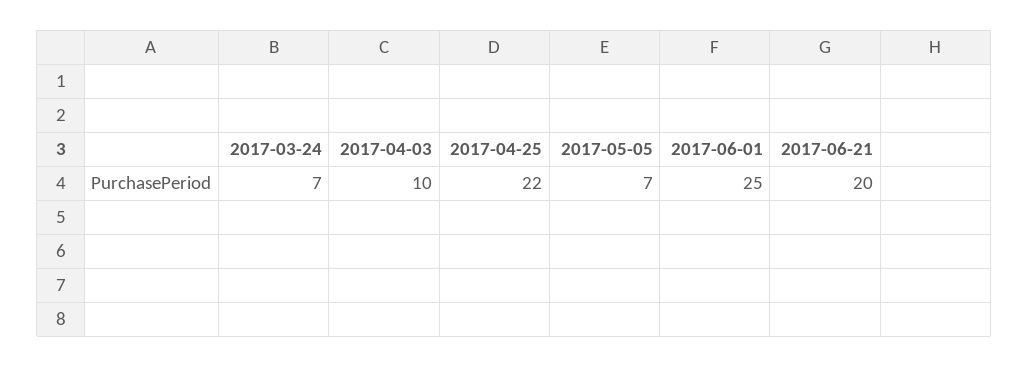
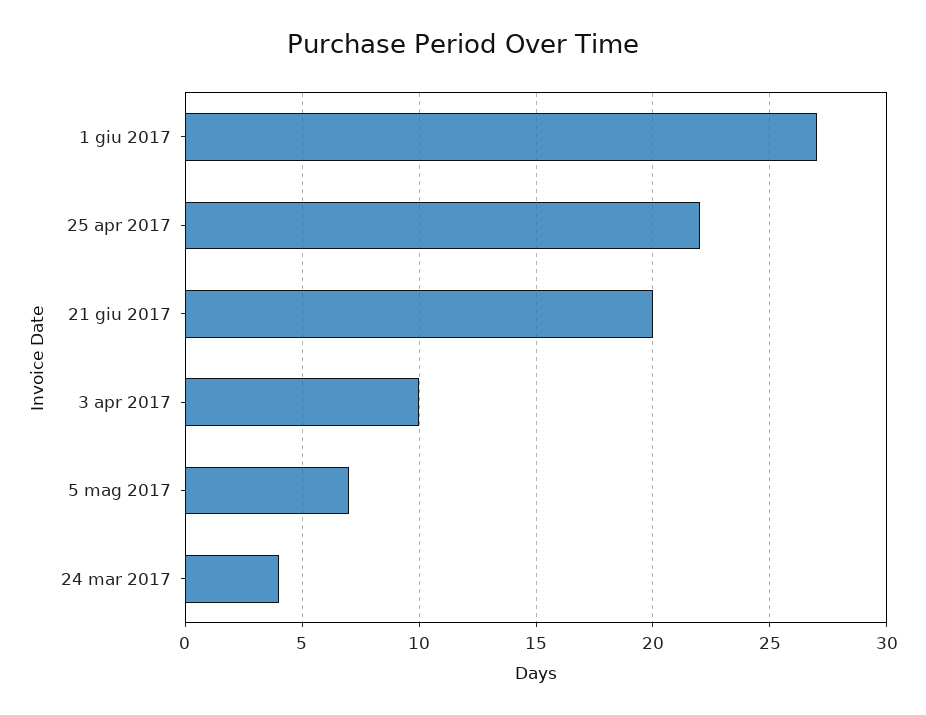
  {
-   "2017-03-24": 7,
+   "2017-03-24": 4,
    "2017-04-03": 10,
    "2017-04-25": 22,
    "2017-05-05": 7,
-   "2017-06-01": 25,
+   "2017-06-01": 27,
    "2017-06-21": 20
  }

